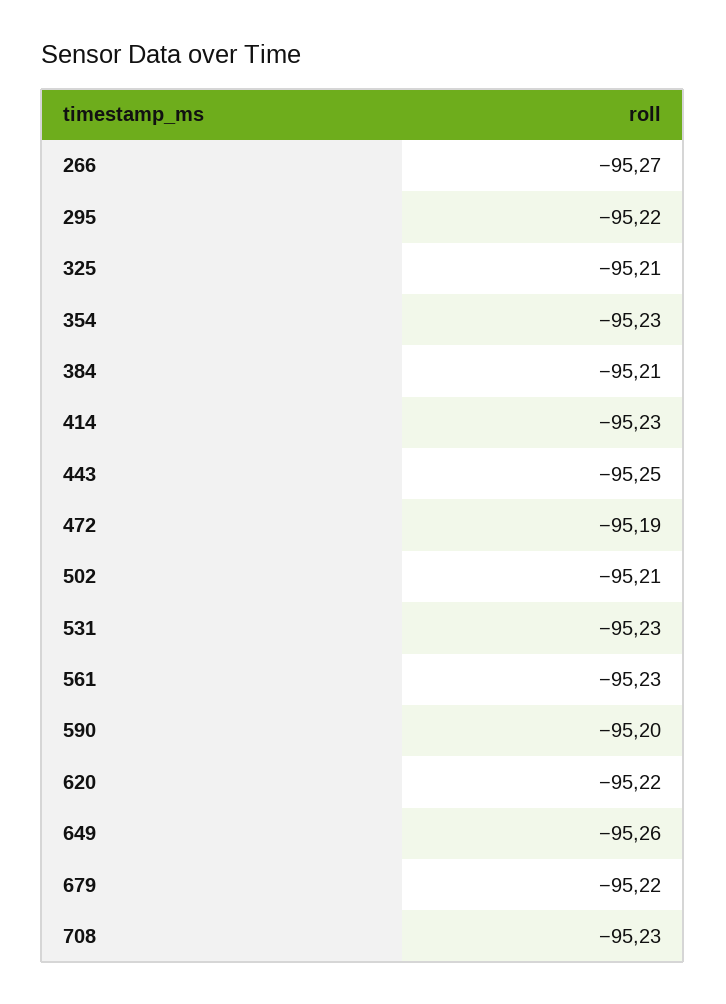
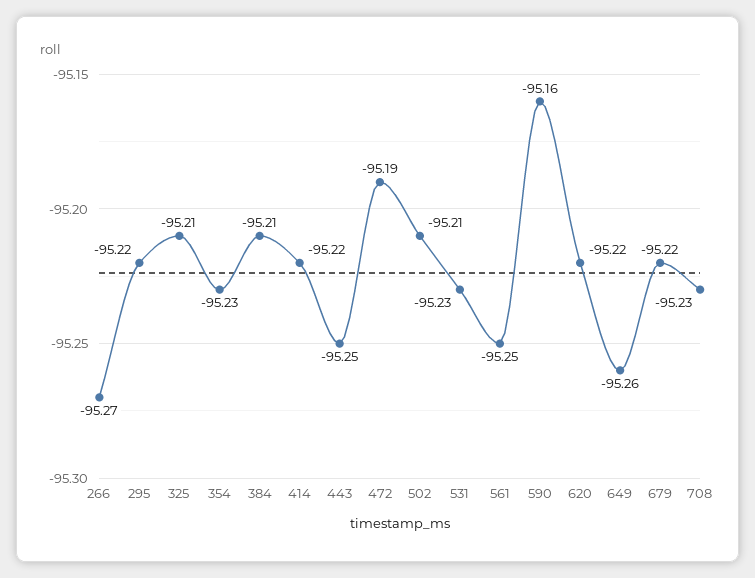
  {
    "266": -95.27,
    "295": -95.22,
    "325": -95.21,
    "354": -95.23,
    "384": -95.21,
-   "414": -95.23,
+   "414": -95.22,
    "443": -95.25,
    "472": -95.19,
    "502": -95.21,
    "531": -95.23,
-   "561": -95.23,
+   "561": -95.25,
-   "590": -95.2,
+   "590": -95.16,
    "620": -95.22,
    "649": -95.26,
    "679": -95.22,
    "708": -95.23
  }

